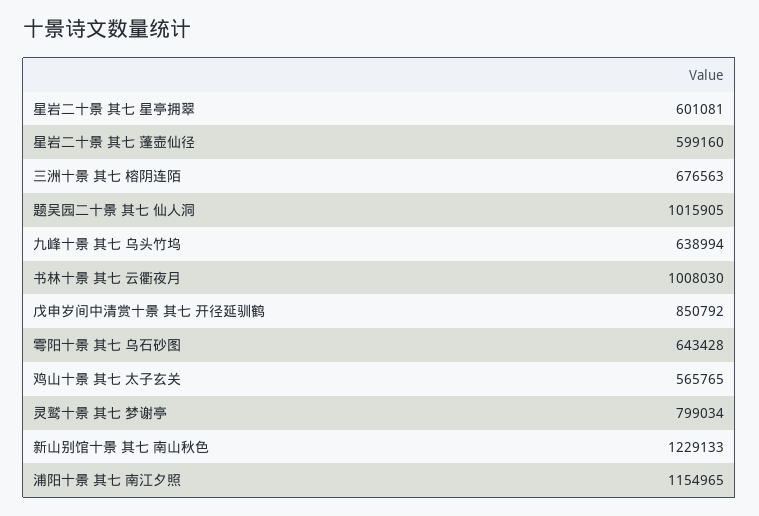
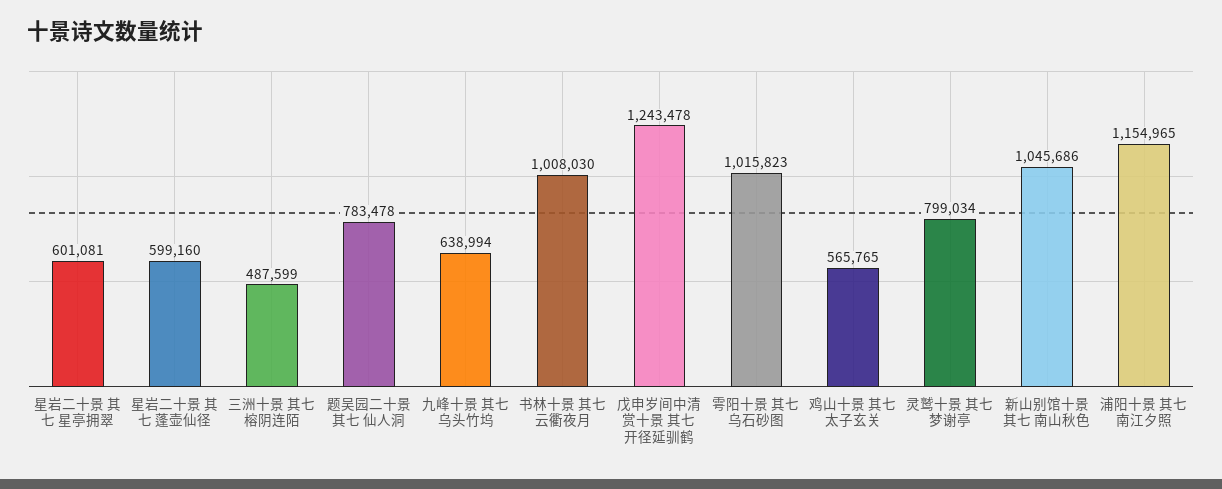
  {
    "星岩二十景 其七 星亭拥翠": 601081,
    "星岩二十景 其七 蓬壶仙径": 599160,
-   "三洲十景 其七 榕阴连陌": 676563,
+   "三洲十景 其七 榕阴连陌": 487599,
-   "题吴园二十景 其七 仙人洞": 1015905,
+   "题吴园二十景 其七 仙人洞": 783478,
    "九峰十景 其七 乌头竹坞": 638994,
    "书林十景 其七 云衢夜月": 1008030,
-   "戊申岁间中清赏十景 其七 开径延驯鹤": 850792,
+   "戊申岁间中清赏十景 其七 开径延驯鹤": 1243478,
-   "雩阳十景 其七 乌石砂图": 643428,
+   "雩阳十景 其七 乌石砂图": 1015823,
    "鸡山十景 其七 太子玄关": 565765,
    "灵鹫十景 其七 梦谢亭": 799034,
-   "新山别馆十景 其七 南山秋色": 1229133,
+   "新山别馆十景 其七 南山秋色": 1045686,
    "浦阳十景 其七 南江夕照": 1154965
  }

